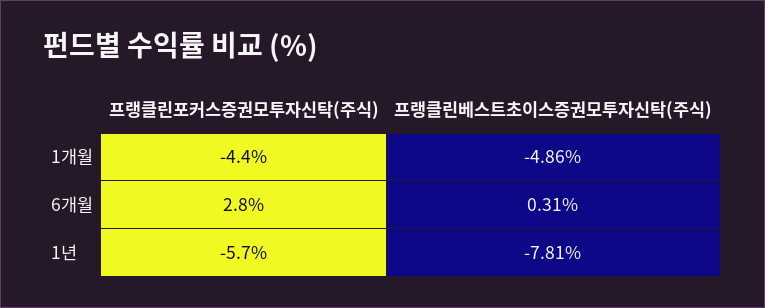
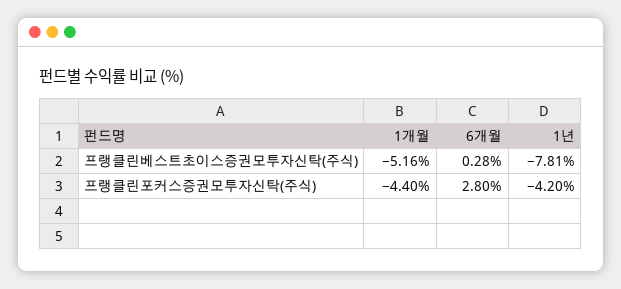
  {
    "프랭클린포커스증권모투자신탁(주식)": {
      "1개월": -4.4,
      "6개월": 2.8,
-     "1년": -5.7
+     "1년": -4.2
    },
    "프랭클린베스트초이스증권모투자신탁(주식)": {
-     "1개월": -4.86,
+     "1개월": -5.16,
-     "6개월": 0.31,
+     "6개월": 0.28,
      "1년": -7.81
    }
  }

